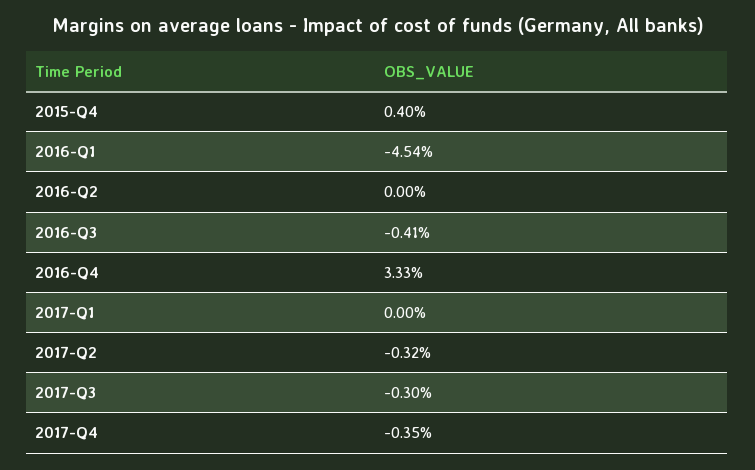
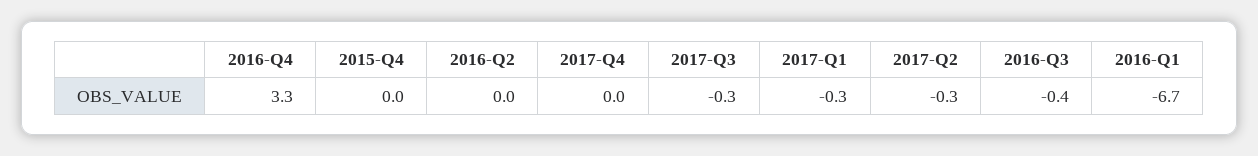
  {
-   "2015-Q4": 0.4,
+   "2015-Q4": 0,
-   "2016-Q1": -4.54,
+   "2016-Q1": -6.7,
    "2016-Q2": 0,
    "2016-Q3": -0.41,
    "2016-Q4": 3.33,
-   "2017-Q1": 0,
+   "2017-Q1": -0.3,
    "2017-Q2": -0.32,
    "2017-Q3": -0.3,
-   "2017-Q4": -0.35
+   "2017-Q4": 0
  }

